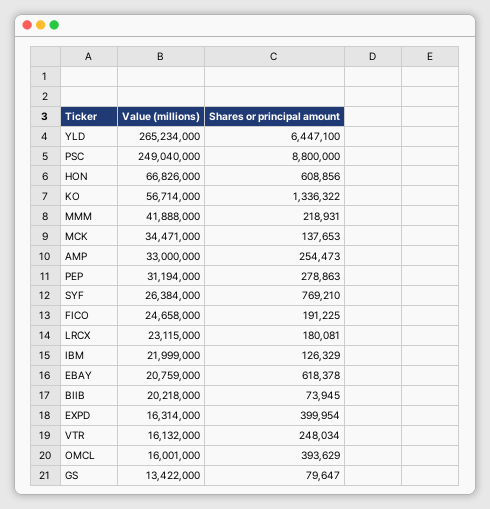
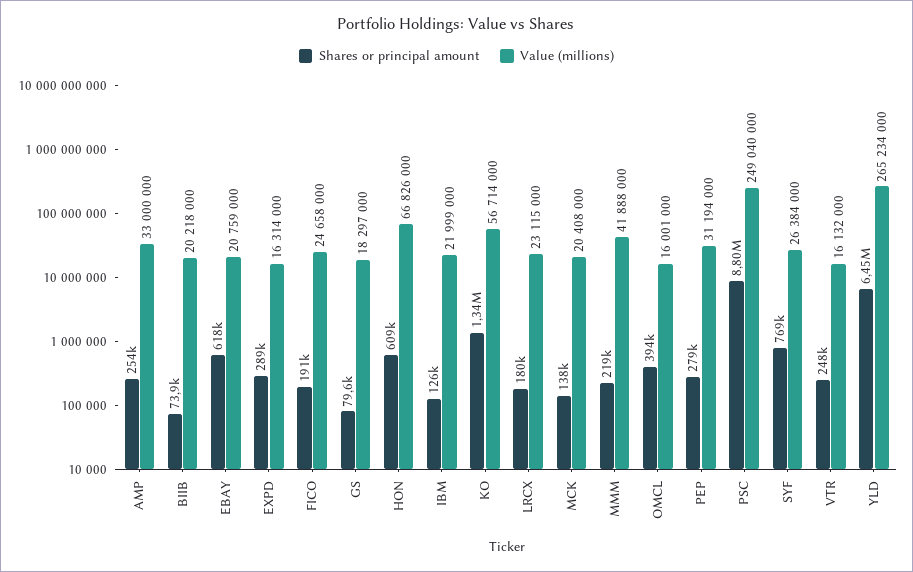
  {
    "Value (millions)": {
      "YLD": 265234000,
      "PSC": 249040000,
      "HON": 66826000,
      "KO": 56714000,
      "MMM": 41888000,
-     "MCK": 34471000,
+     "MCK": 20408000,
      "AMP": 33000000,
      "PEP": 31194000,
      "SYF": 26384000,
      "FICO": 24658000,
      "LRCX": 23115000,
      "IBM": 21999000,
      "EBAY": 20759000,
      "BIIB": 20218000,
      "EXPD": 16314000,
      "VTR": 16132000,
      "OMCL": 16001000,
-     "GS": 13422000
+     "GS": 18297000
    },
    "Shares or principal amount": {
      "YLD": 6447100,
      "PSC": 8800000,
      "HON": 608856,
      "KO": 1336322,
      "MMM": 218931,
      "MCK": 137653,
      "AMP": 254473,
      "PEP": 278863,
      "SYF": 769210,
      "FICO": 191225,
      "LRCX": 180081,
      "IBM": 126329,
      "EBAY": 618378,
      "BIIB": 73945,
-     "EXPD": 399954,
+     "EXPD": 289000,
      "VTR": 248034,
      "OMCL": 393629,
      "GS": 79647
    }
  }

